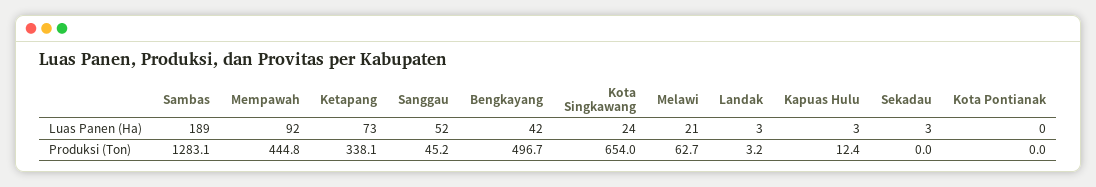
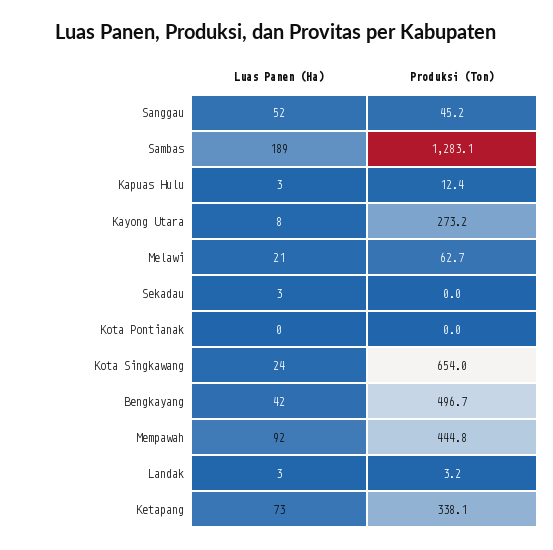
  {
    "Sambas": {
      "Luas Panen (Ha)": 189,
      "Produksi (Ton)": 1283.1
    },
    "Mempawah": {
      "Luas Panen (Ha)": 92,
      "Produksi (Ton)": 444.8
    },
    "Ketapang": {
      "Luas Panen (Ha)": 73,
      "Produksi (Ton)": 338.1
    },
    "Sanggau": {
      "Luas Panen (Ha)": 52,
      "Produksi (Ton)": 45.2
    },
    "Bengkayang": {
      "Luas Panen (Ha)": 42,
      "Produksi (Ton)": 496.7
    },
    "Kota Singkawang": {
      "Luas Panen (Ha)": 24,
      "Produksi (Ton)": 654
    },
    "Melawi": {
      "Luas Panen (Ha)": 21,
      "Produksi (Ton)": 62.7
    },
    "Landak": {
      "Luas Panen (Ha)": 3,
      "Produksi (Ton)": 3.2
    },
    "Kapuas Hulu": {
      "Luas Panen (Ha)": 3,
      "Produksi (Ton)": 12.4
    },
    "Sekadau": {
      "Luas Panen (Ha)": 3,
      "Produksi (Ton)": 0
    },
    "Kota Pontianak": {
      "Luas Panen (Ha)": 0,
      "Produksi (Ton)": 0
-   }
+   },
+   "Kayong Utara": {
+     "Luas Panen (Ha)": 8,
+     "Produksi (Ton)": 273.2
+   }
  }

